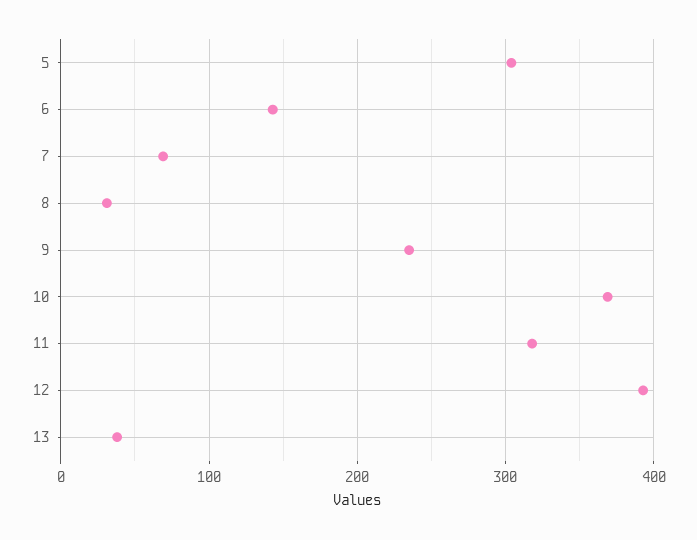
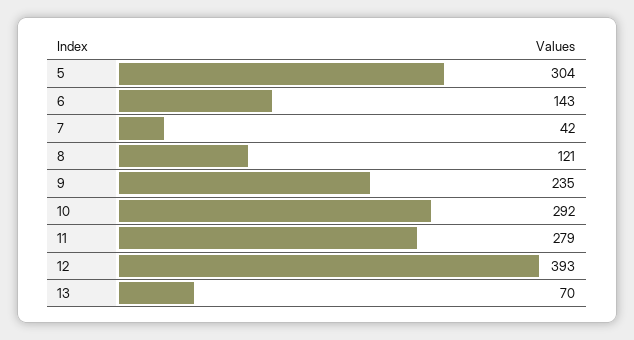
  {
    "5": 304,
    "6": 143,
-   "7": 70,
+   "7": 42,
-   "8": 30,
+   "8": 121,
    "9": 235,
-   "10": 370,
+   "10": 292,
-   "11": 320,
+   "11": 279,
    "12": 393,
-   "13": 40
+   "13": 70
  }

